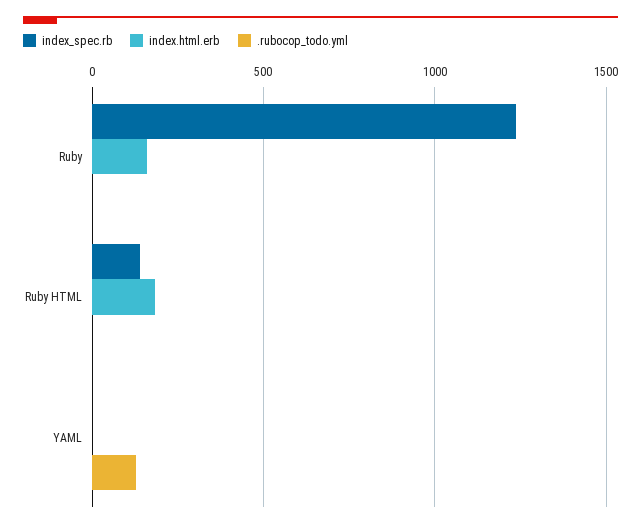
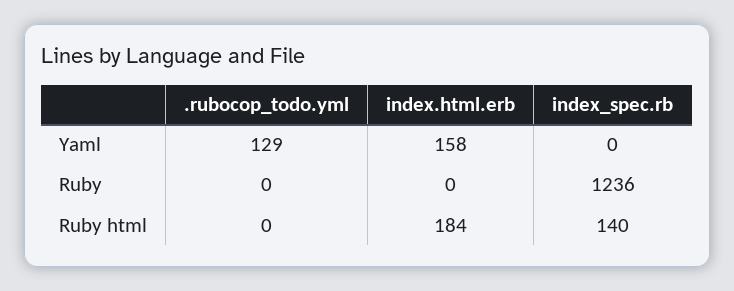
  {
    "index_spec.rb": {
      "Ruby": 1236,
      "Ruby HTML": 140,
      "YAML": 0
    },
    "index.html.erb": {
-     "Ruby": 150,
+     "Ruby": 0,
      "Ruby HTML": 184,
-     "YAML": 0
+     "YAML": 158
    },
    ".rubocop_todo.yml": {
      "Ruby": 0,
      "Ruby HTML": 0,
      "YAML": 129
    }
  }

